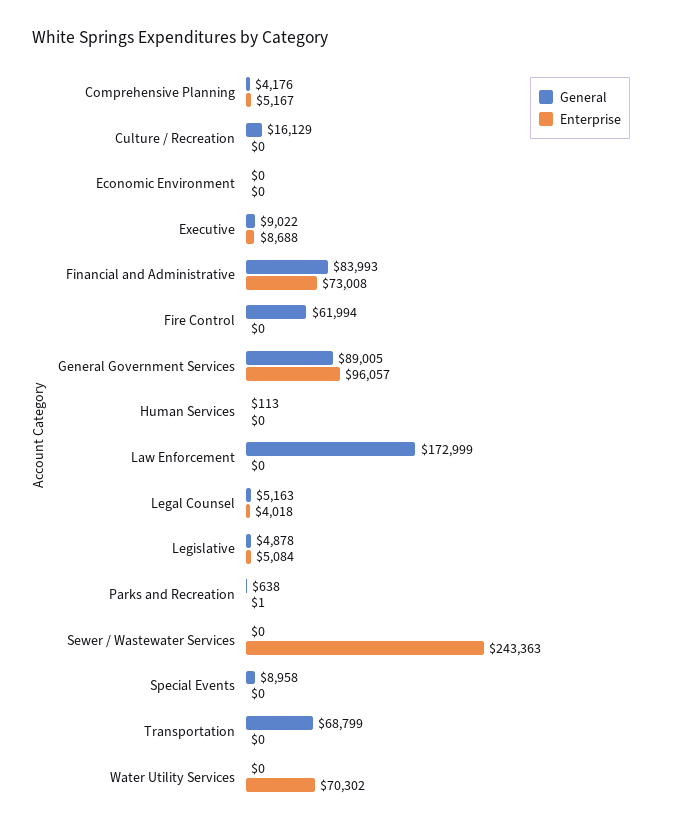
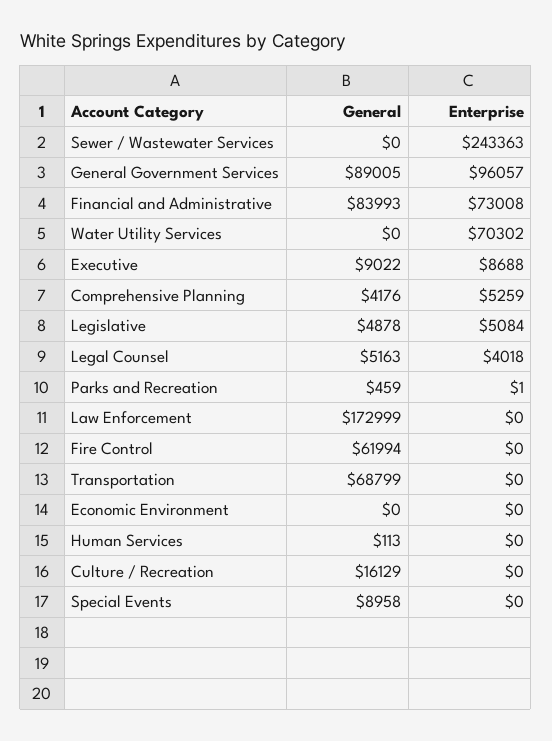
  {
    "General": {
      "Comprehensive Planning": 4176,
      "Culture / Recreation": 16129,
      "Economic Environment": 0,
      "Executive": 9022,
      "Financial and Administrative": 83993,
      "Fire Control": 61994,
      "General Government Services": 89005,
      "Human Services": 113,
      "Law Enforcement": 172999,
      "Legal Counsel": 5163,
      "Legislative": 4878,
-     "Parks and Recreation": 638,
+     "Parks and Recreation": 459,
      "Sewer / Wastewater Services": 0,
      "Special Events": 8958,
      "Transportation": 68799,
      "Water Utility Services": 0
    },
    "Enterprise": {
-     "Comprehensive Planning": 5167,
+     "Comprehensive Planning": 5259,
      "Culture / Recreation": 0,
      "Economic Environment": 0,
      "Executive": 8688,
      "Financial and Administrative": 73008,
      "Fire Control": 0,
      "General Government Services": 96057,
      "Human Services": 0,
      "Law Enforcement": 0,
      "Legal Counsel": 4018,
      "Legislative": 5084,
      "Parks and Recreation": 1,
      "Sewer / Wastewater Services": 243363,
      "Special Events": 0,
      "Transportation": 0,
      "Water Utility Services": 70302
    }
  }

